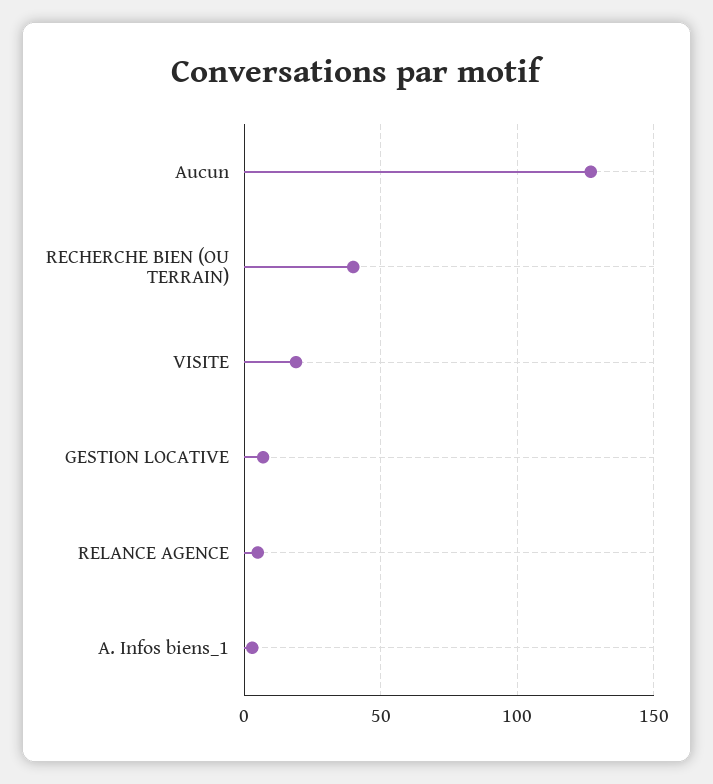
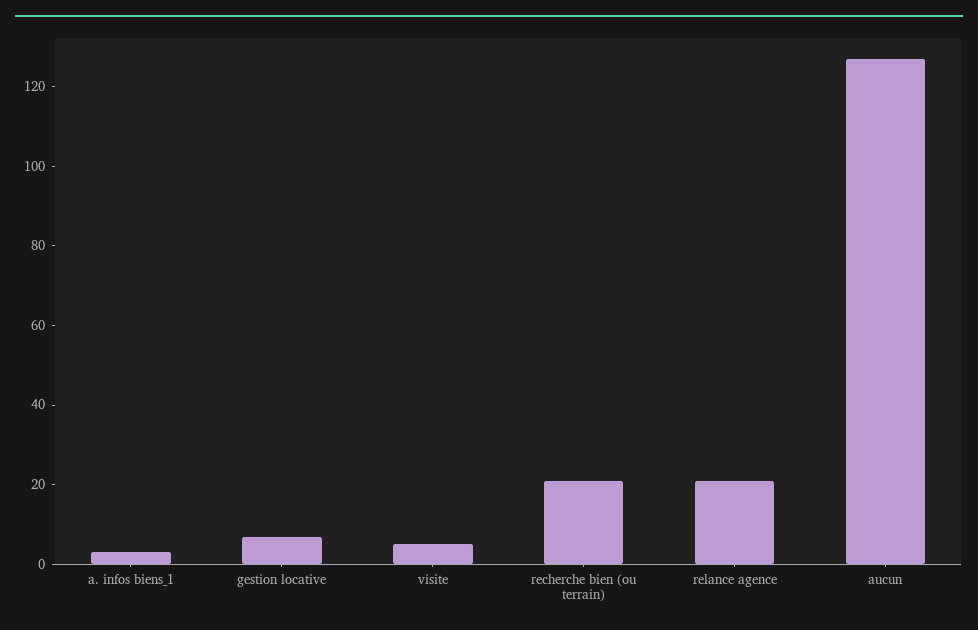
  {
    "Aucun": 125,
-   "RECHERCHE BIEN (OU TERRAIN)": 40,
+   "RECHERCHE BIEN (OU TERRAIN)": 20,
-   "VISITE": 20,
+   "VISITE": 5,
    "GESTION LOCATIVE": 5,
-   "RELANCE AGENCE": 5,
+   "RELANCE AGENCE": 20,
    "A. Infos biens_1": 5
  }

